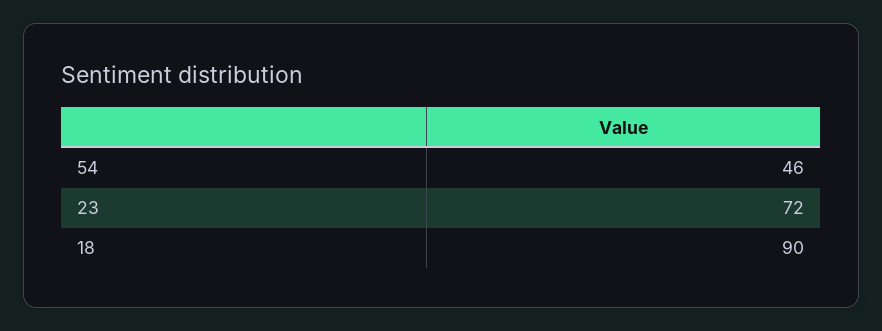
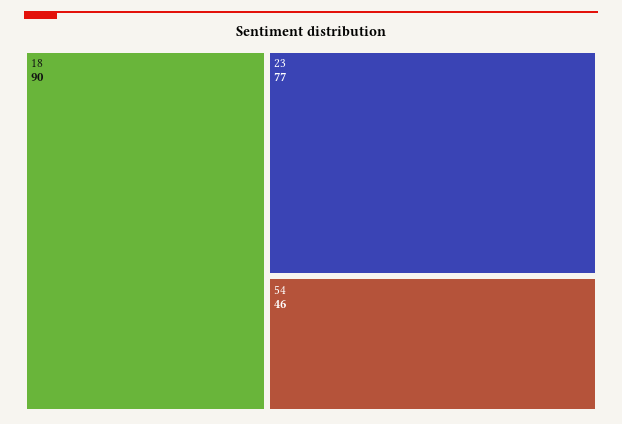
  {
    "54": 46,
-   "23": 72,
+   "23": 77,
    "18": 90
  }

